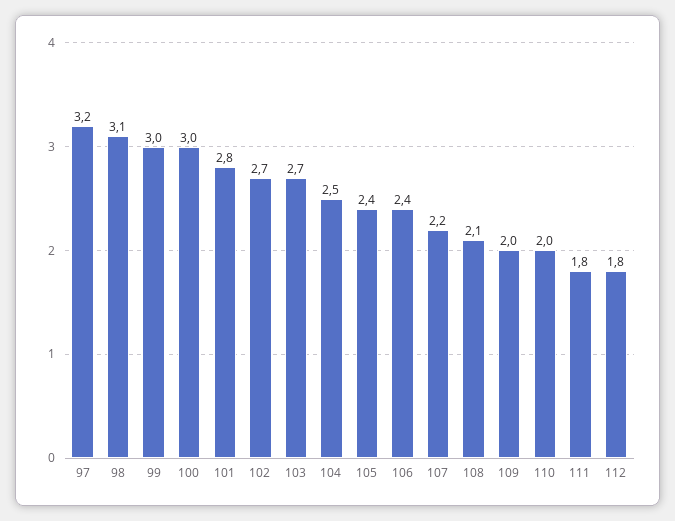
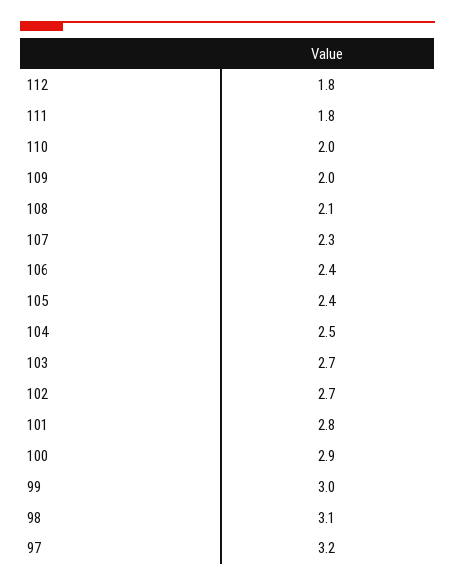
  {
    "97": 3.2,
    "98": 3.1,
    "99": 3,
-   "100": 3,
+   "100": 2.9,
    "101": 2.8,
    "102": 2.7,
    "103": 2.7,
    "104": 2.5,
    "105": 2.4,
    "106": 2.4,
-   "107": 2.2,
+   "107": 2.3,
    "108": 2.1,
    "109": 2,
    "110": 2,
    "111": 1.8,
    "112": 1.8
  }

